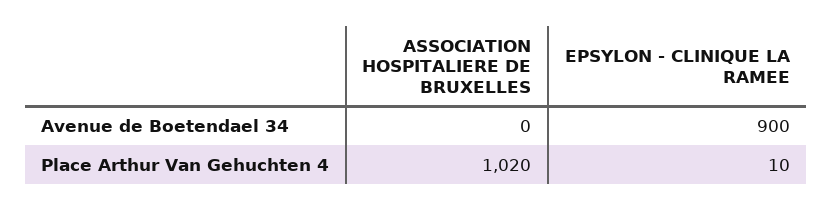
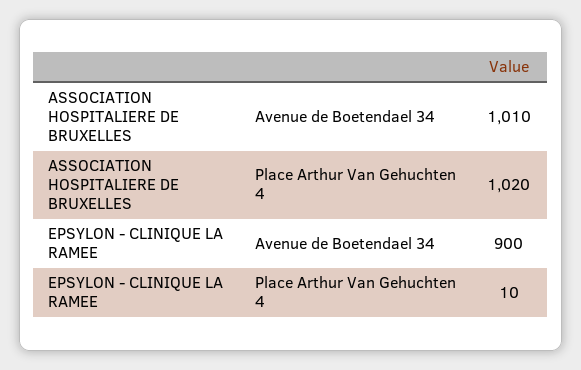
  {
    "ASSOCIATION HOSPITALIERE DE BRUXELLES": {
-     "Avenue de Boetendael 34": 0,
+     "Avenue de Boetendael 34": 1010,
      "Place Arthur Van Gehuchten 4": 1020
    },
    "EPSYLON - CLINIQUE LA RAMEE": {
      "Avenue de Boetendael 34": 900,
      "Place Arthur Van Gehuchten 4": 10
    }
  }

